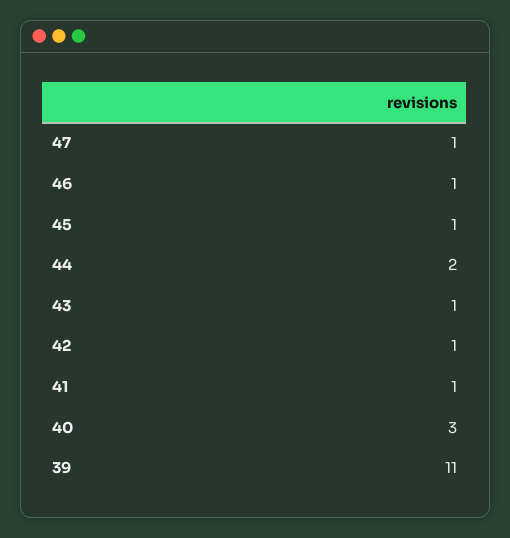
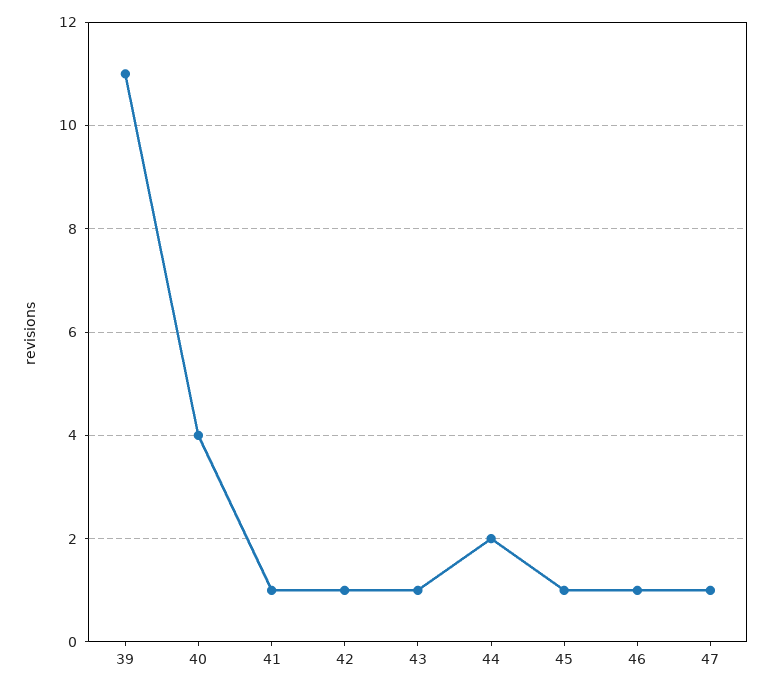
  {
    "47": 1,
    "46": 1,
    "45": 1,
    "44": 2,
    "43": 1,
    "42": 1,
    "41": 1,
-   "40": 3,
+   "40": 4,
    "39": 11
  }

